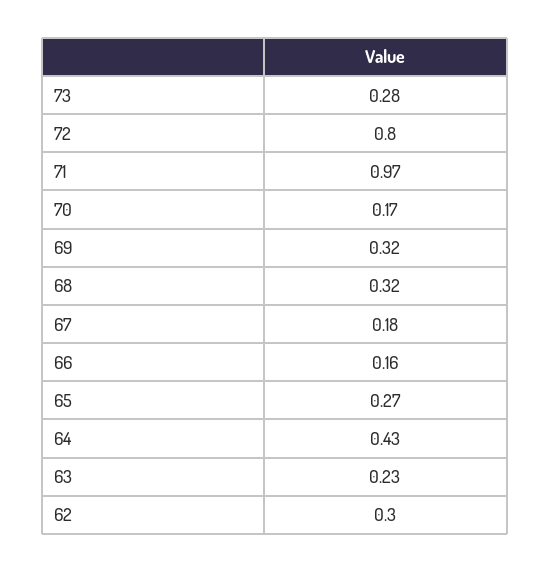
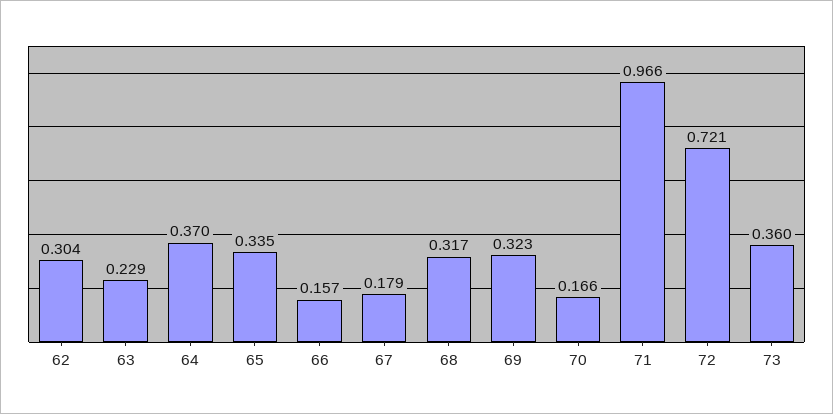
  {
-   "73": 0.28,
+   "73": 0.36,
-   "72": 0.8,
+   "72": 0.721,
    "71": 0.966,
    "70": 0.166,
    "69": 0.323,
    "68": 0.317,
    "67": 0.179,
    "66": 0.157,
-   "65": 0.27,
+   "65": 0.335,
-   "64": 0.43,
+   "64": 0.37,
    "63": 0.229,
    "62": 0.304
  }

